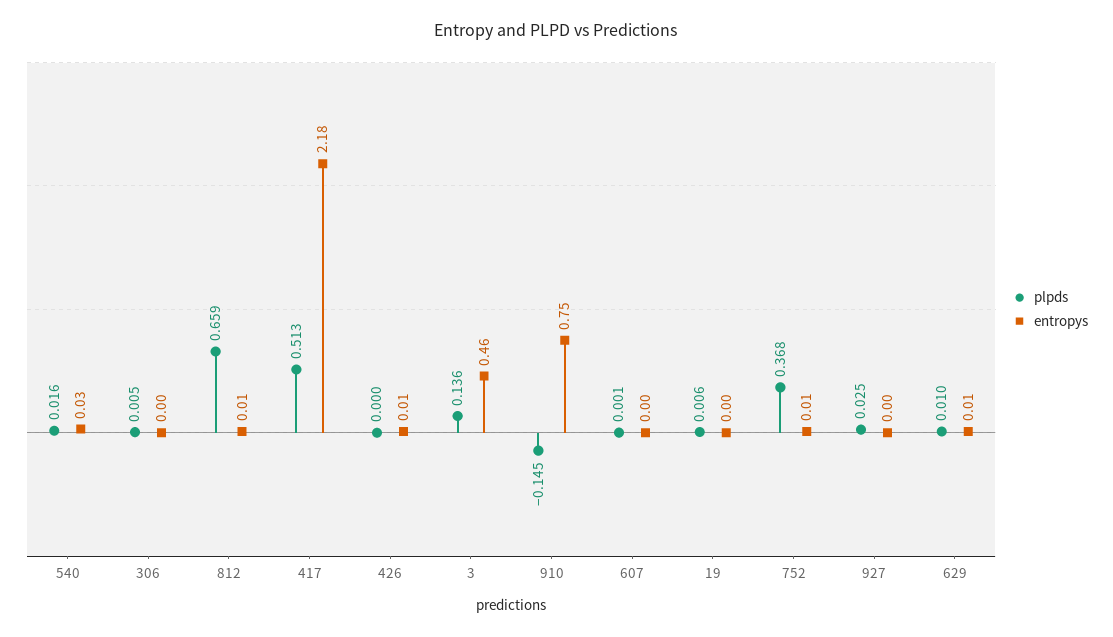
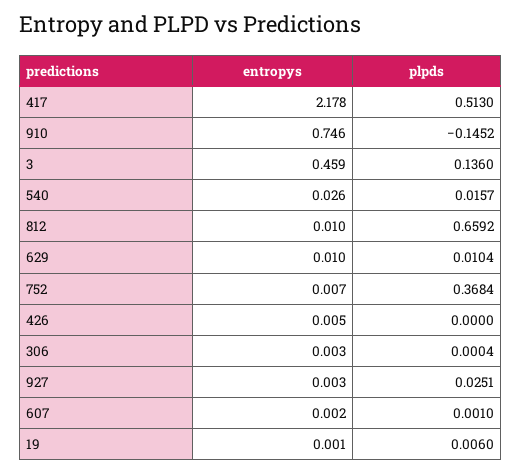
  {
    "plpds": {
      "540": 0.0157,
-     "306": 0.005,
+     "306": 0.0004,
      "812": 0.6592,
      "417": 0.513,
      "426": 0,
      "3": 0.136,
      "910": -0.1452,
      "607": 0.001,
      "19": 0.006,
      "752": 0.3684,
      "927": 0.0251,
      "629": 0.0104
    },
    "entropys": {
      "540": 0.026,
      "306": 0.003,
      "812": 0.01,
      "417": 2.178,
      "426": 0.005,
      "3": 0.459,
      "910": 0.746,
      "607": 0.002,
      "19": 0.001,
      "752": 0.007,
      "927": 0.003,
      "629": 0.01
    }
  }

